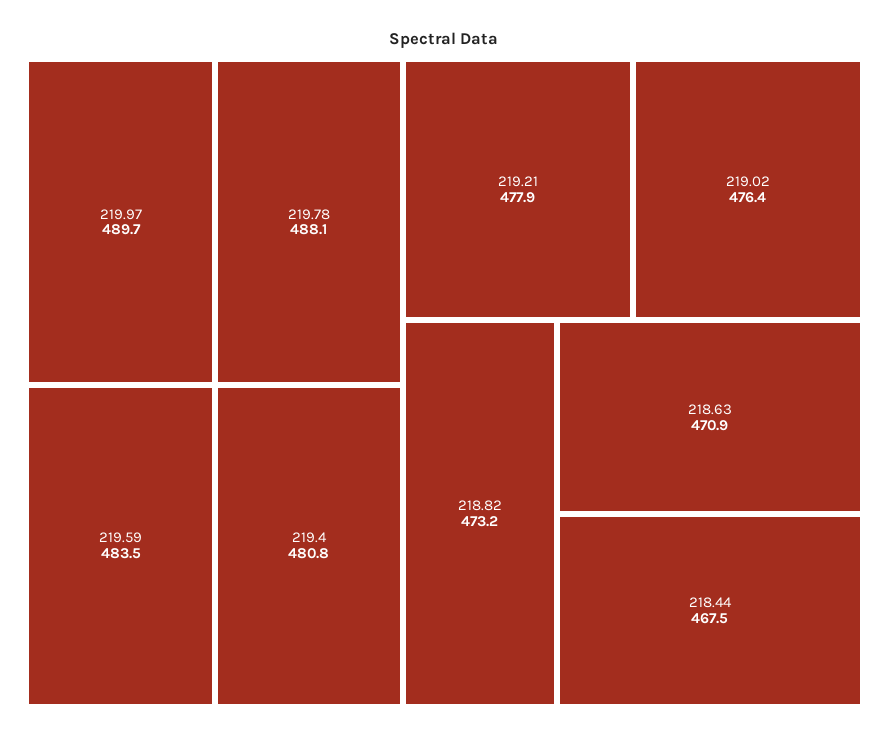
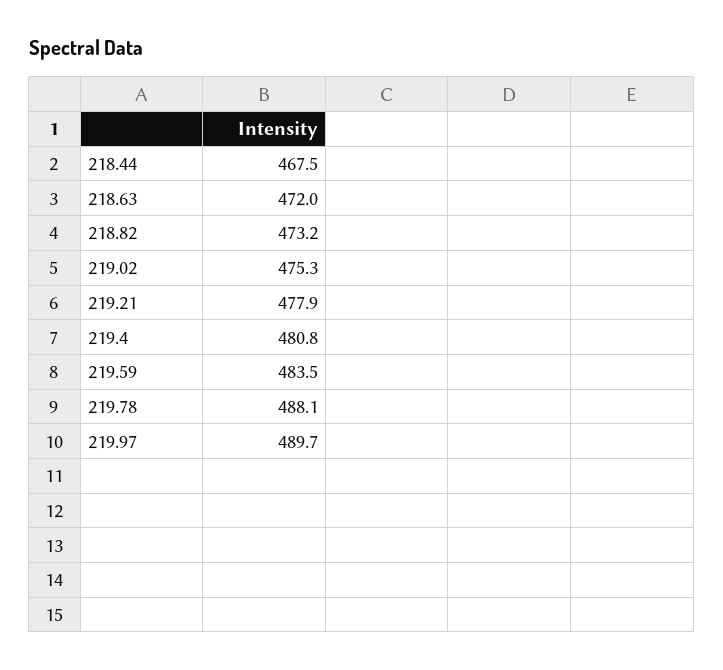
  {
    "219.97": 489.7,
    "219.78": 488.1,
    "219.59": 483.5,
    "219.4": 480.8,
    "219.21": 477.9,
-   "219.02": 476.4,
+   "219.02": 475.3,
    "218.82": 473.2,
-   "218.63": 470.9,
+   "218.63": 472,
    "218.44": 467.5
  }

